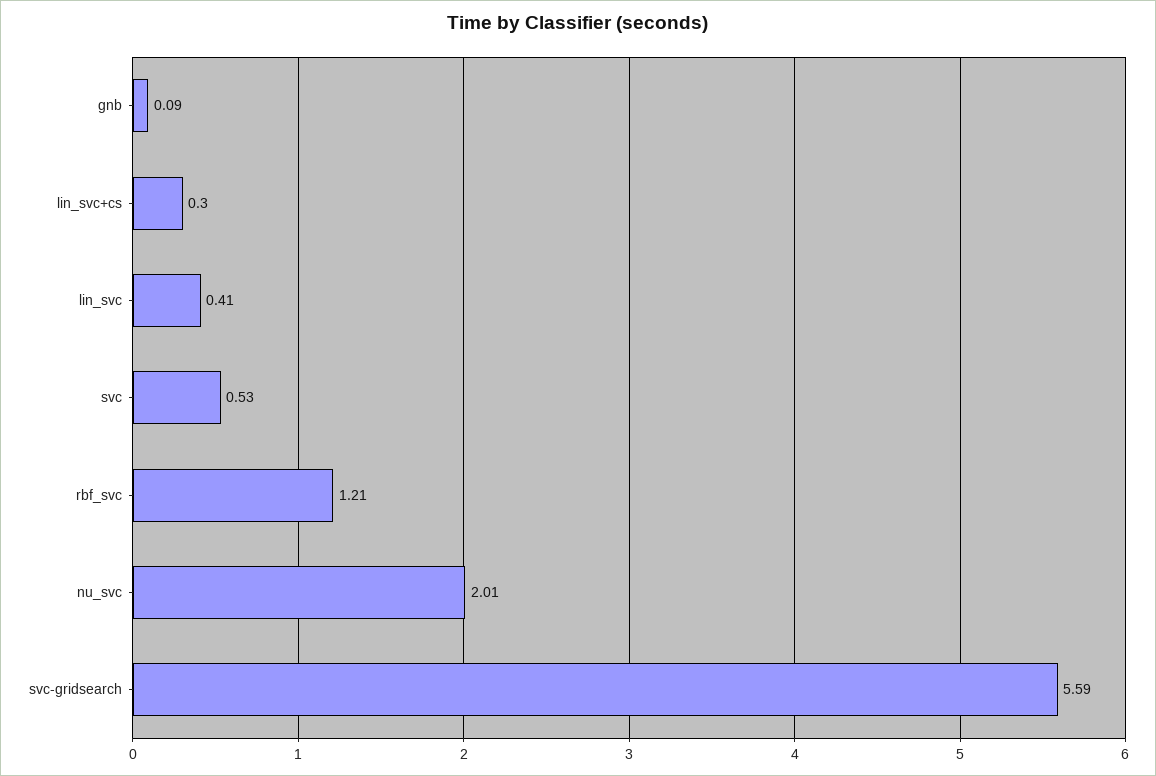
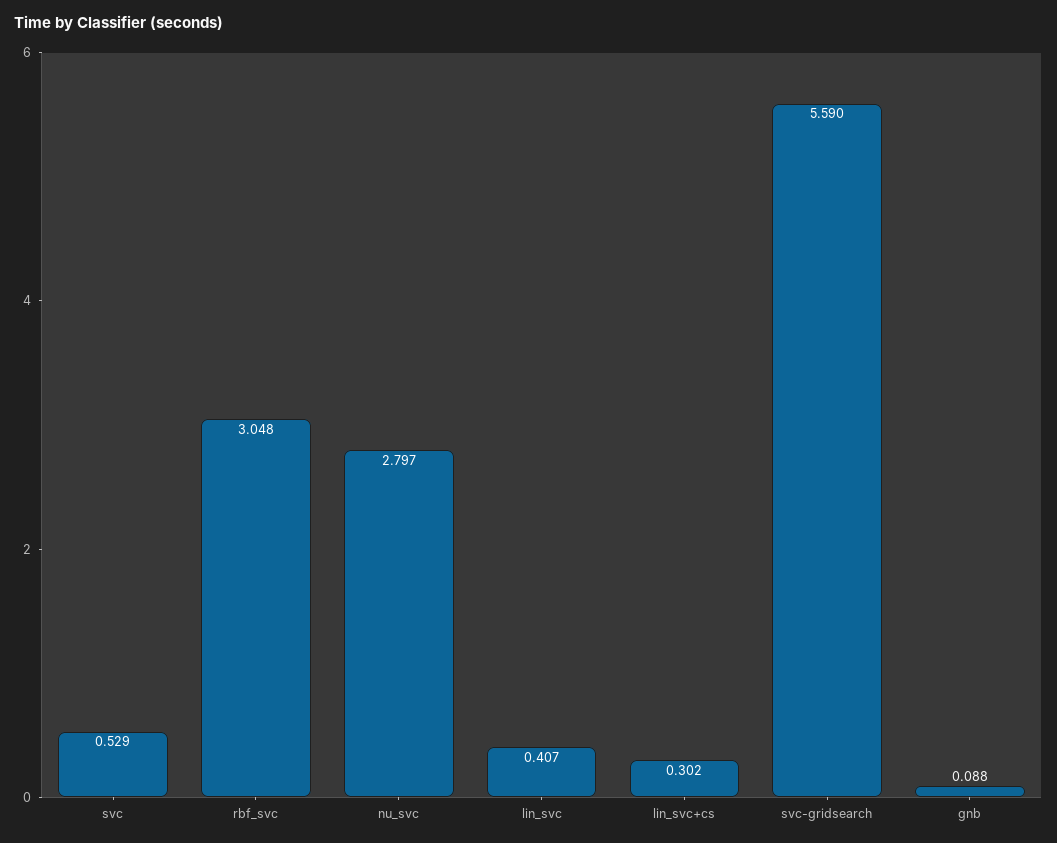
  {
    "gnb": 0.088,
    "lin_svc+cs": 0.302,
    "lin_svc": 0.407,
    "svc": 0.529,
-   "rbf_svc": 1.21,
+   "rbf_svc": 3.048,
-   "nu_svc": 2.01,
+   "nu_svc": 2.797,
    "svc-gridsearch": 5.59
  }

